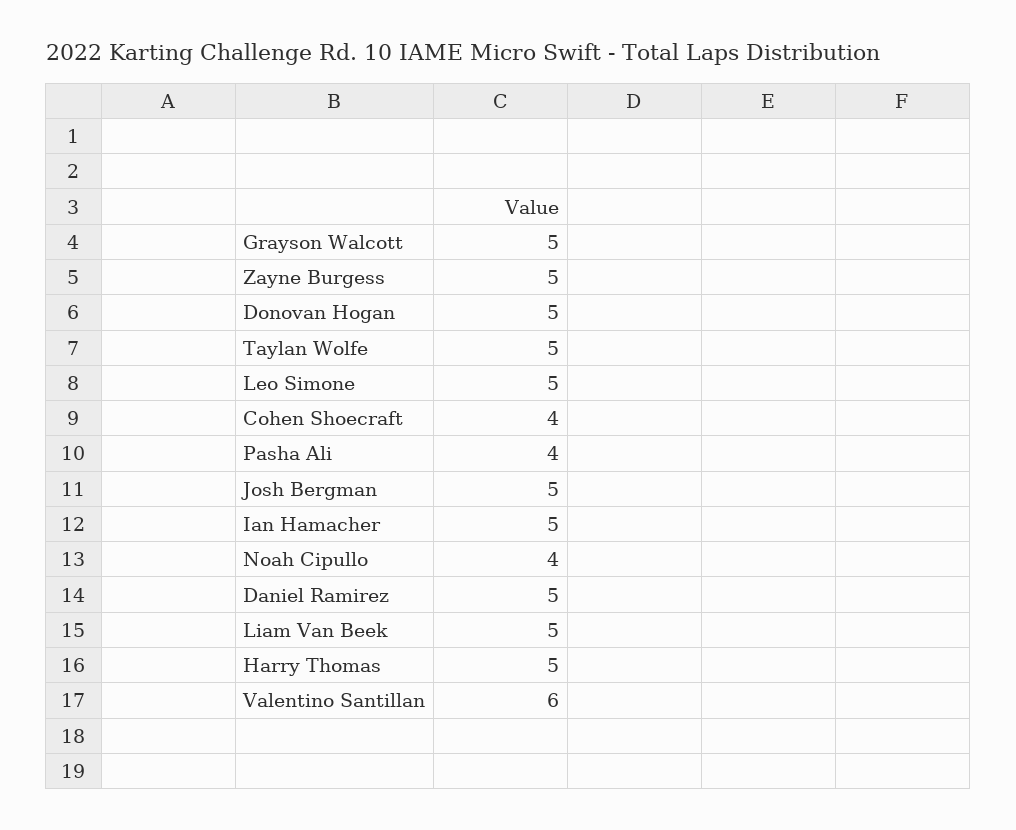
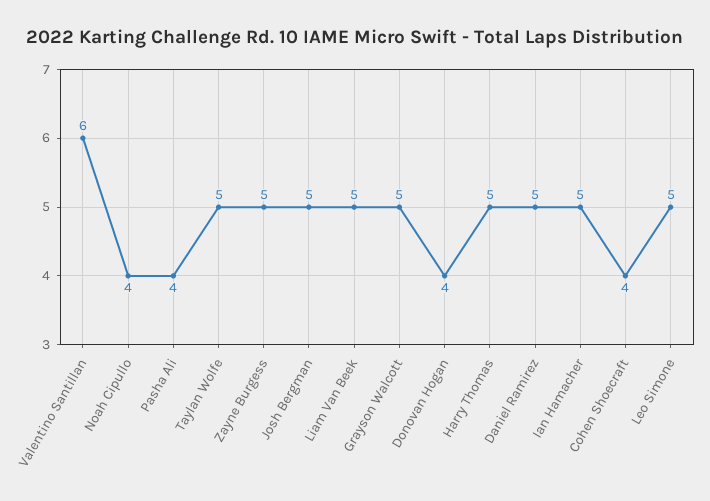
  {
    "Grayson Walcott": 5,
    "Zayne Burgess": 5,
-   "Donovan Hogan": 5,
+   "Donovan Hogan": 4,
    "Taylan Wolfe": 5,
    "Leo Simone": 5,
    "Cohen Shoecraft": 4,
    "Pasha Ali": 4,
    "Josh Bergman": 5,
    "Ian Hamacher": 5,
    "Noah Cipullo": 4,
    "Daniel Ramirez": 5,
    "Liam Van Beek": 5,
    "Harry Thomas": 5,
    "Valentino Santillan": 6
  }

